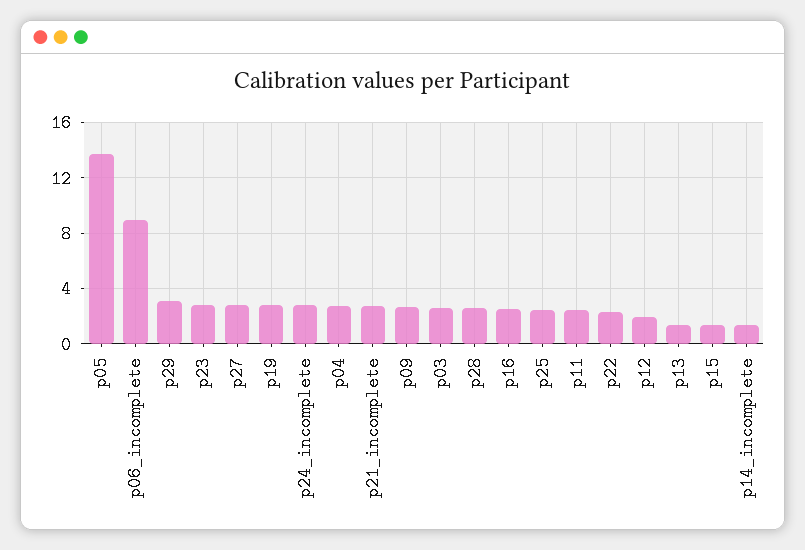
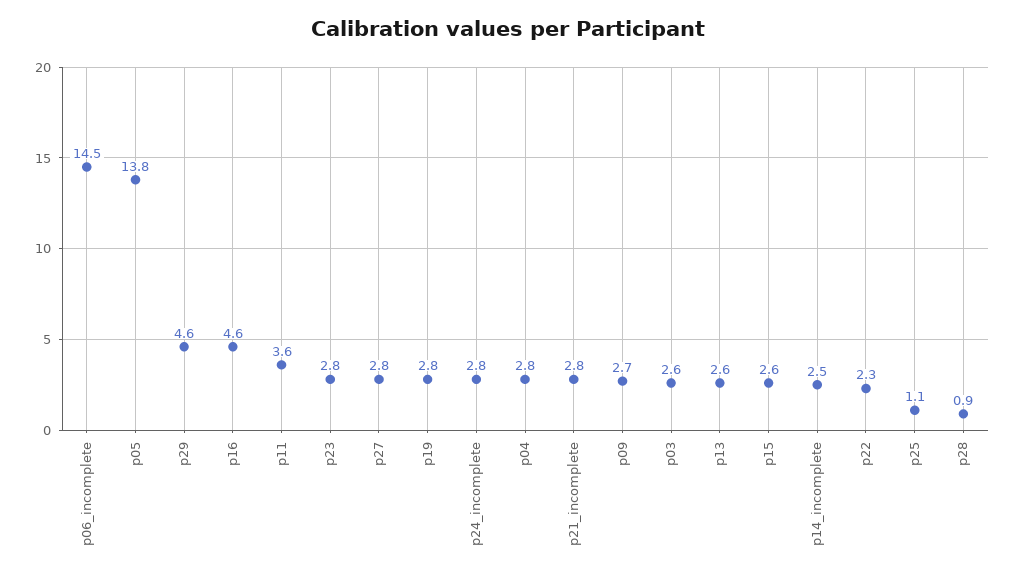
  {
    "p05": 13.8,
-   "p06_incomplete": 9,
+   "p06_incomplete": 14.5,
-   "p29": 3,
+   "p29": 4.6,
    "p23": 2.8,
    "p27": 2.8,
    "p19": 2.8,
    "p24_incomplete": 2.8,
    "p04": 2.8,
    "p21_incomplete": 2.8,
    "p09": 2.7,
    "p03": 2.6,
-   "p28": 2.5,
+   "p28": 0.9,
-   "p16": 2.5,
+   "p16": 4.6,
-   "p25": 2.5,
+   "p25": 1.1,
-   "p11": 2.5,
+   "p11": 3.6,
    "p22": 2.3,
-   "p12": 2,
-   "p13": 1.5,
+   "p13": 2.6,
-   "p15": 1.5,
+   "p15": 2.6,
-   "p14_incomplete": 1.5
+   "p14_incomplete": 2.5
  }

